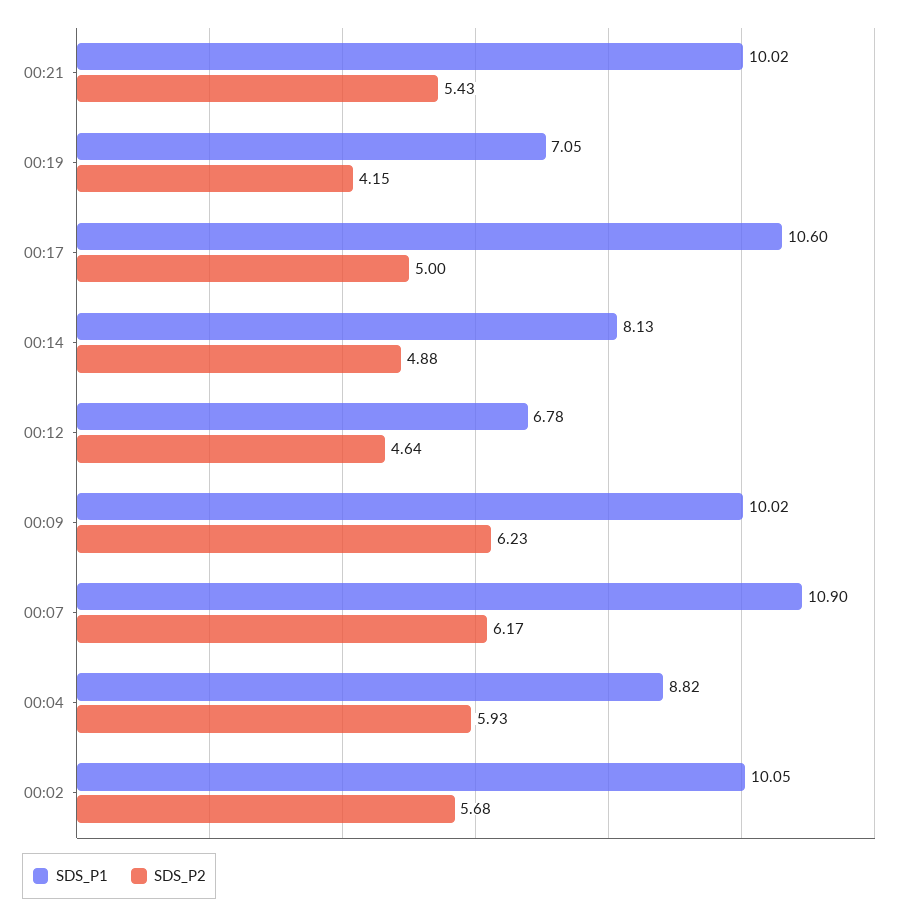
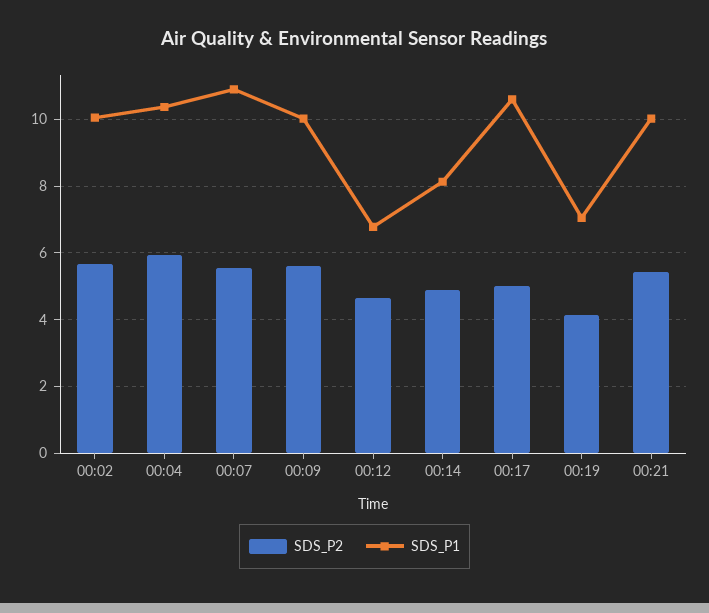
  {
    "SDS_P1": {
      "00:21": 10.02,
      "00:19": 7.05,
      "00:17": 10.6,
      "00:14": 8.13,
      "00:12": 6.78,
      "00:09": 10.02,
      "00:07": 10.9,
-     "00:04": 8.82,
+     "00:04": 10.4,
      "00:02": 10.05
    },
    "SDS_P2": {
      "00:21": 5.43,
      "00:19": 4.15,
      "00:17": 5,
      "00:14": 4.88,
      "00:12": 4.64,
-     "00:09": 6.23,
+     "00:09": 5.6,
-     "00:07": 6.17,
+     "00:07": 5.6,
      "00:04": 5.93,
      "00:02": 5.68
    }
  }

